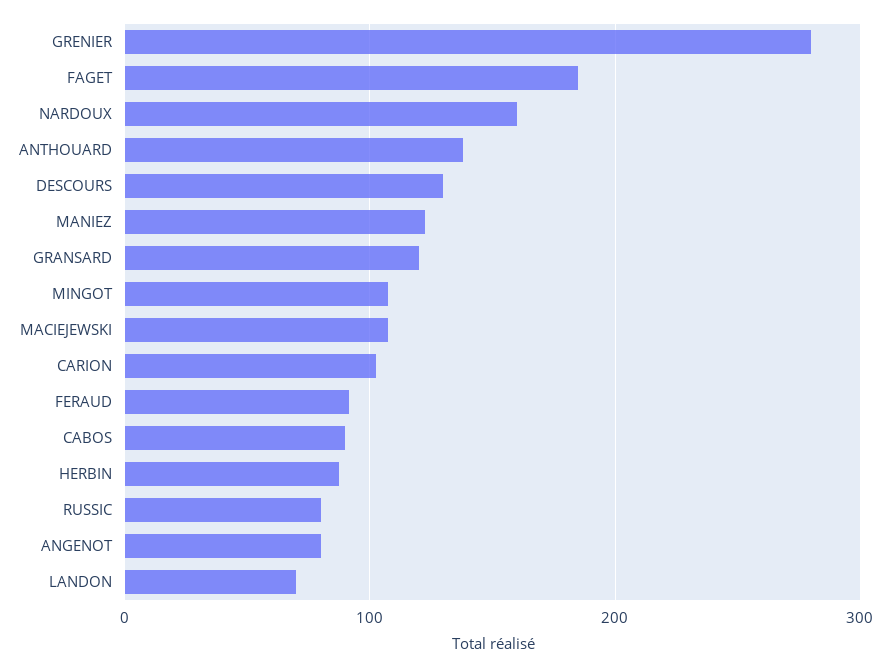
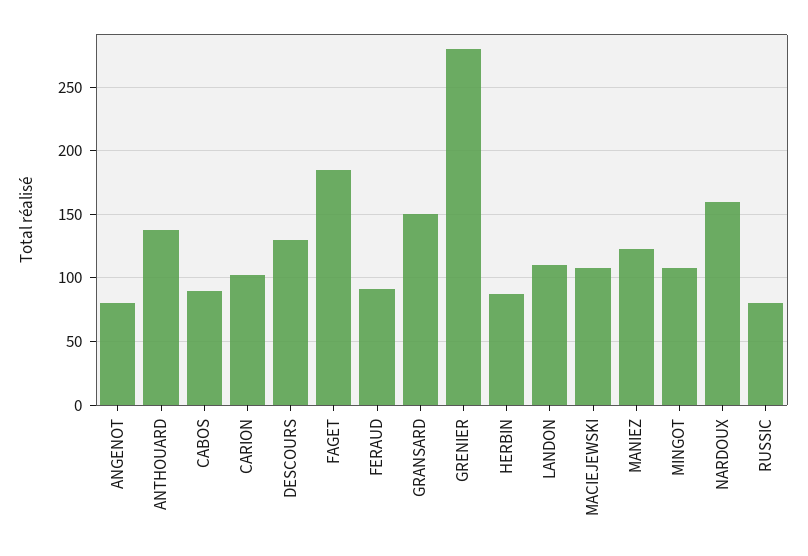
  {
    "GRENIER": 280,
    "FAGET": 185,
    "NARDOUX": 160,
    "ANTHOUARD": 140,
    "DESCOURS": 130,
    "MANIEZ": 125,
-   "GRANSARD": 120,
+   "GRANSARD": 150,
    "MINGOT": 110,
    "MACIEJEWSKI": 110,
    "CARION": 105,
    "FERAUD": 90,
    "CABOS": 90,
    "HERBIN": 90,
    "RUSSIC": 80,
    "ANGENOT": 80,
-   "LANDON": 70
+   "LANDON": 110
  }

